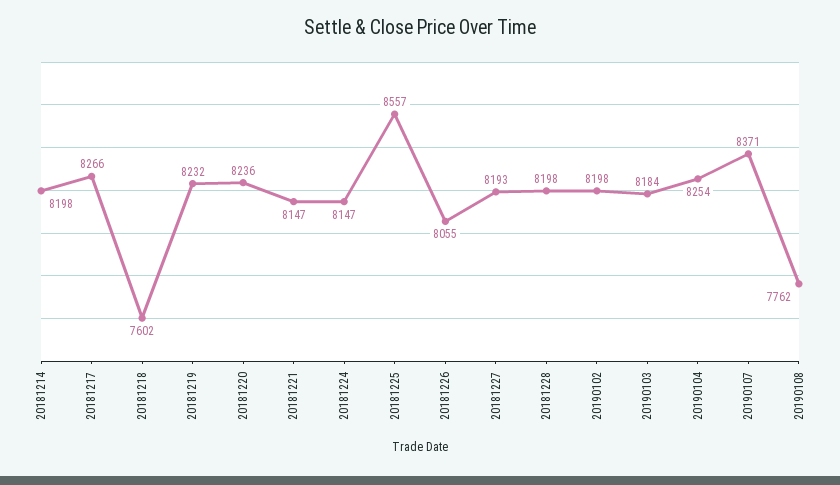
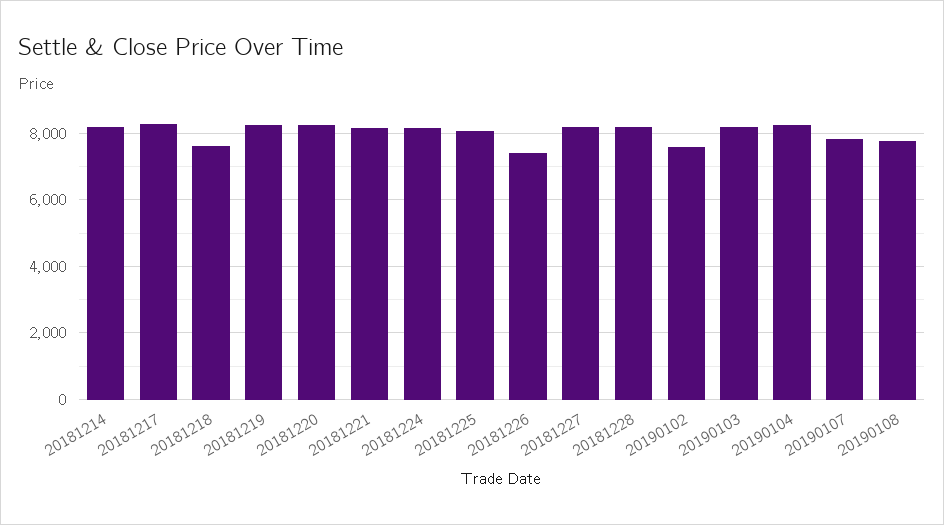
  {
    "20181214": 8198,
    "20181217": 8266,
    "20181218": 7602,
    "20181219": 8232,
    "20181220": 8236,
    "20181221": 8147,
    "20181224": 8147,
-   "20181225": 8557,
+   "20181225": 8000,
-   "20181226": 8055,
+   "20181226": 7400,
    "20181227": 8193,
    "20181228": 8198,
-   "20190102": 8198,
+   "20190102": 7600,
    "20190103": 8184,
    "20190104": 8254,
-   "20190107": 8371,
+   "20190107": 7800,
    "20190108": 7762
  }

